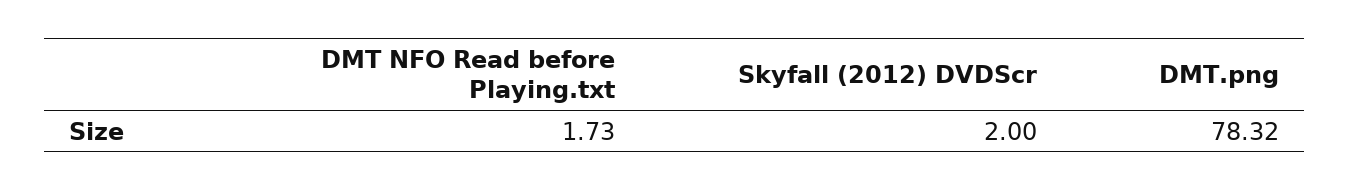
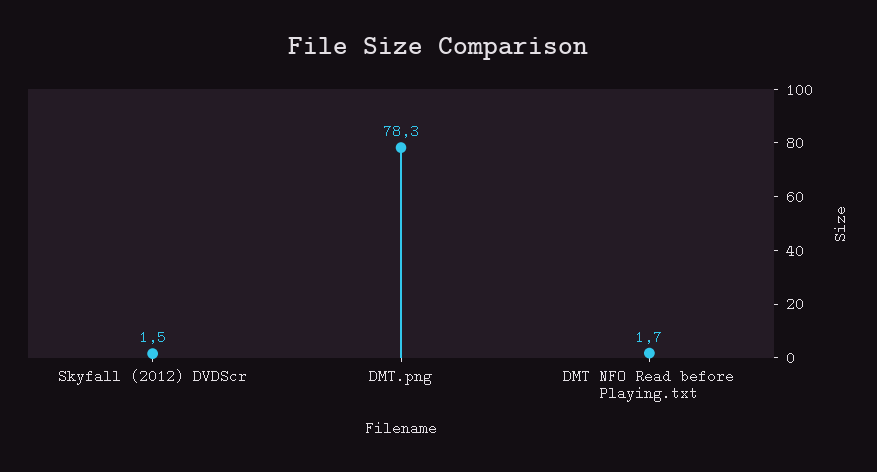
  {
    "DMT NFO Read before Playing.txt": 1.73,
-   "Skyfall (2012) DVDScr": 2,
+   "Skyfall (2012) DVDScr": 1.5,
    "DMT.png": 78.32
  }

